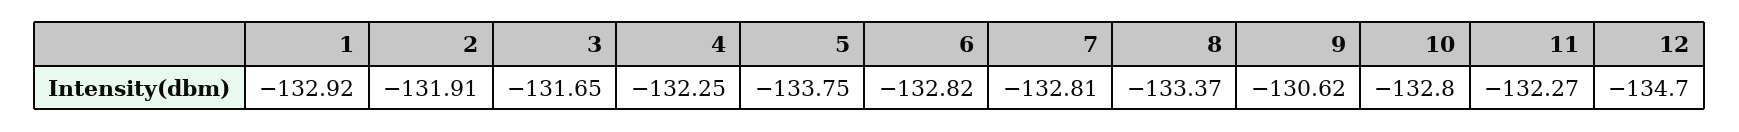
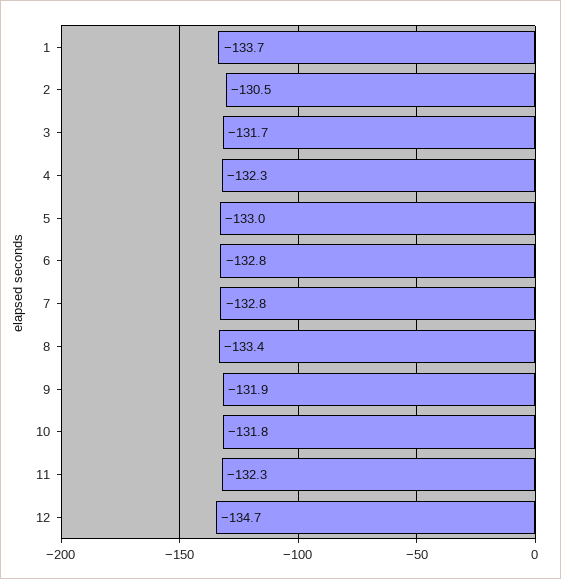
  {
-   "1": -132.92,
+   "1": -133.7,
-   "2": -131.91,
+   "2": -130.5,
    "3": -131.65,
    "4": -132.25,
-   "5": -133.75,
+   "5": -133,
    "6": -132.82,
    "7": -132.81,
    "8": -133.37,
-   "9": -130.62,
+   "9": -131.9,
-   "10": -132.8,
+   "10": -131.8,
    "11": -132.27,
    "12": -134.7
  }

